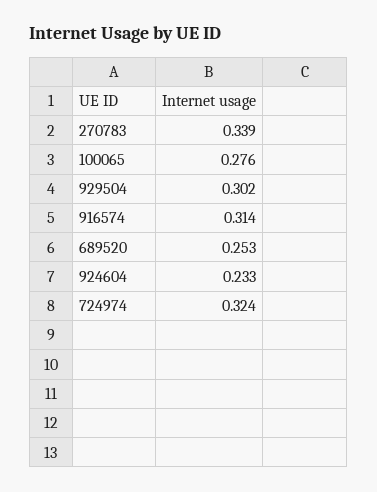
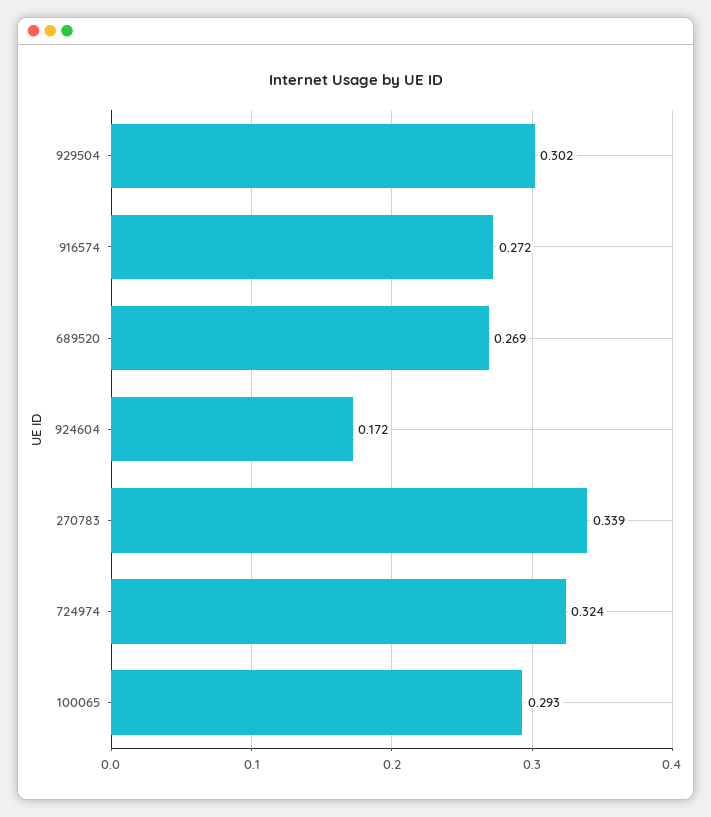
  {
    "270783": 0.339,
-   "100065": 0.276,
+   "100065": 0.293,
    "929504": 0.302,
-   "916574": 0.314,
+   "916574": 0.272,
-   "689520": 0.253,
+   "689520": 0.269,
-   "924604": 0.233,
+   "924604": 0.172,
    "724974": 0.324
  }

